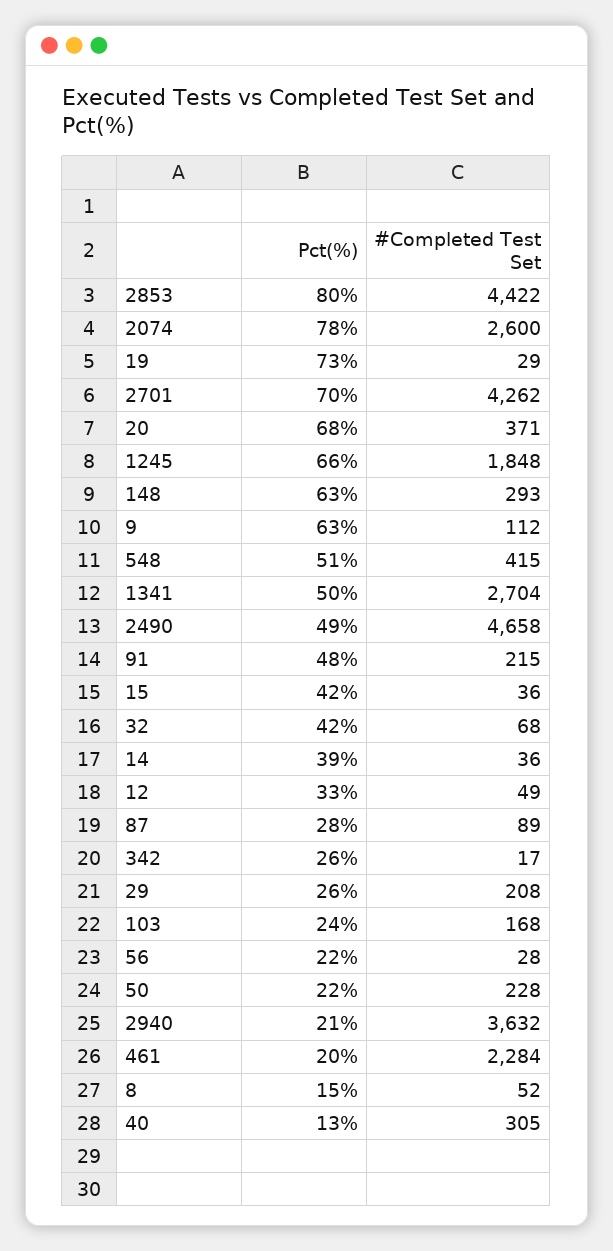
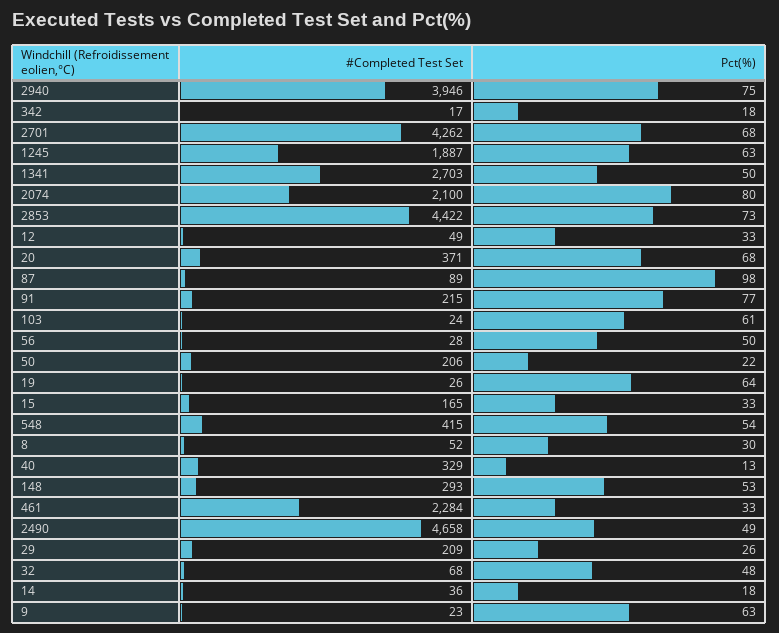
  {
    "Pct(%)": {
-     "2853": 80,
+     "2853": 73,
-     "2074": 78,
+     "2074": 80,
-     "19": 73,
+     "19": 64,
-     "2701": 70,
+     "2701": 68,
      "20": 68,
-     "1245": 66,
+     "1245": 63,
-     "148": 63,
+     "148": 53,
      "9": 63,
-     "548": 51,
+     "548": 54,
      "1341": 50,
      "2490": 49,
-     "91": 48,
+     "91": 77,
-     "15": 42,
+     "15": 33,
-     "32": 42,
+     "32": 48,
-     "14": 39,
+     "14": 18,
      "12": 33,
-     "87": 28,
+     "87": 98,
-     "342": 26,
+     "342": 18,
      "29": 26,
-     "103": 24,
+     "103": 61,
-     "56": 22,
+     "56": 50,
      "50": 22,
-     "2940": 21,
+     "2940": 75,
-     "461": 20,
+     "461": 33,
-     "8": 15,
+     "8": 30,
      "40": 13
    },
    "#Completed Test Set": {
      "2853": 4422,
-     "2074": 2600,
+     "2074": 2100,
-     "19": 29,
+     "19": 26,
      "2701": 4262,
      "20": 371,
-     "1245": 1848,
+     "1245": 1887,
      "148": 293,
-     "9": 112,
+     "9": 23,
      "548": 415,
-     "1341": 2704,
+     "1341": 2703,
      "2490": 4658,
      "91": 215,
-     "15": 36,
+     "15": 165,
      "32": 68,
      "14": 36,
      "12": 49,
      "87": 89,
      "342": 17,
-     "29": 208,
+     "29": 209,
-     "103": 168,
+     "103": 24,
      "56": 28,
-     "50": 228,
+     "50": 206,
-     "2940": 3632,
+     "2940": 3946,
      "461": 2284,
      "8": 52,
-     "40": 305
+     "40": 329
    }
  }

